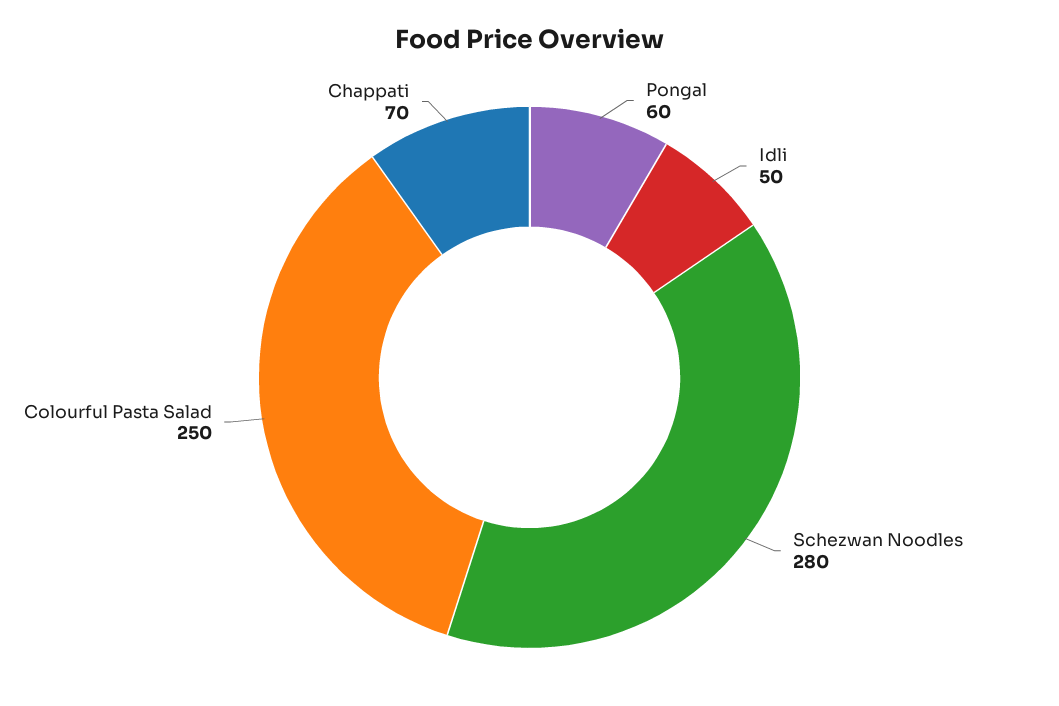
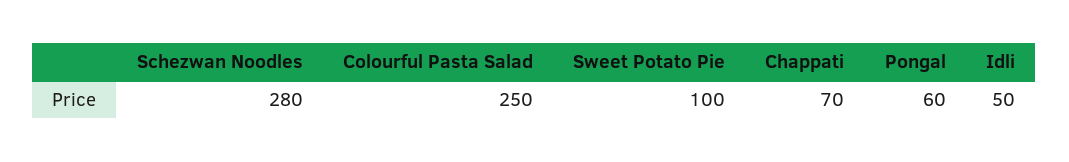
  {
    "Pongal": 60,
    "Idli": 50,
    "Schezwan Noodles": 280,
    "Colourful Pasta Salad": 250,
-   "Chappati": 70
+   "Chappati": 70,
+   "Sweet Potato Pie": 100
  }

